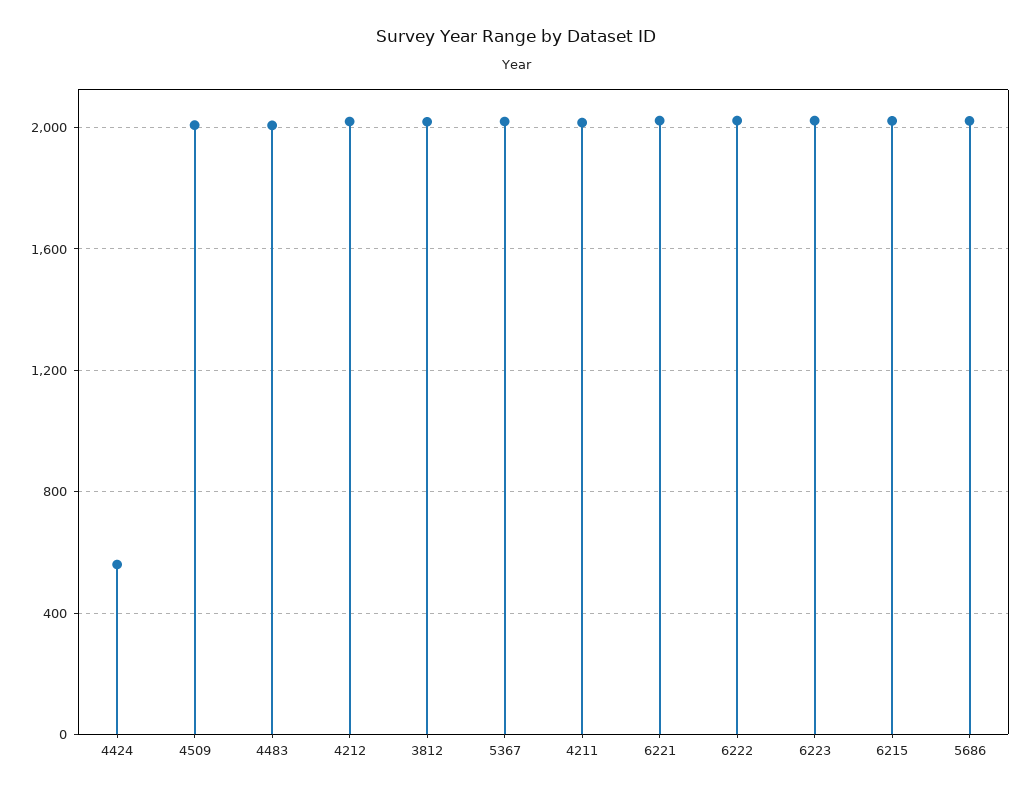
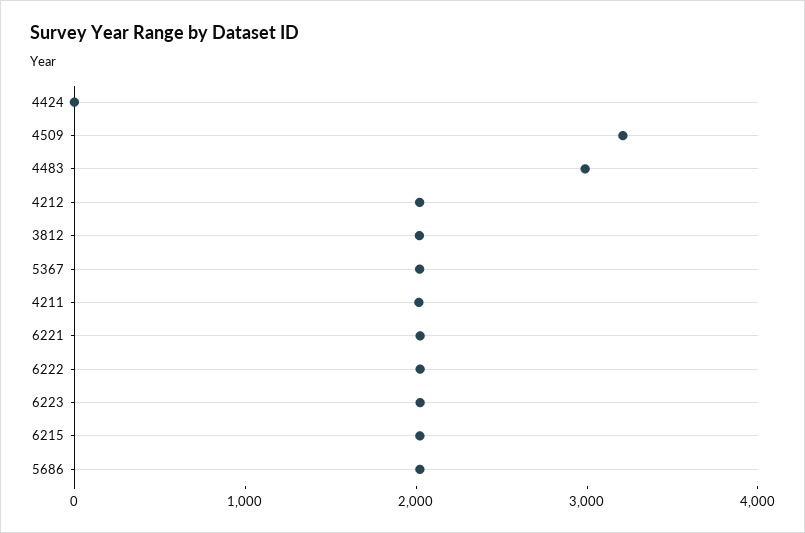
  {
-   "4424": 550,
+   "4424": 0,
-   "4509": 2000,
+   "4509": 3200,
-   "4483": 2000,
+   "4483": 3000,
    "4212": 2000,
    "3812": 2000,
    "5367": 2000,
    "4211": 2000,
    "6221": 2000,
    "6222": 2000,
    "6223": 2000,
    "6215": 2000,
    "5686": 2000
  }

